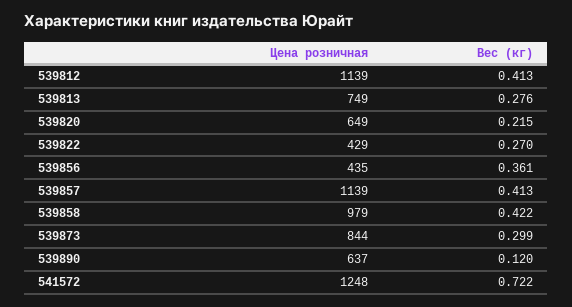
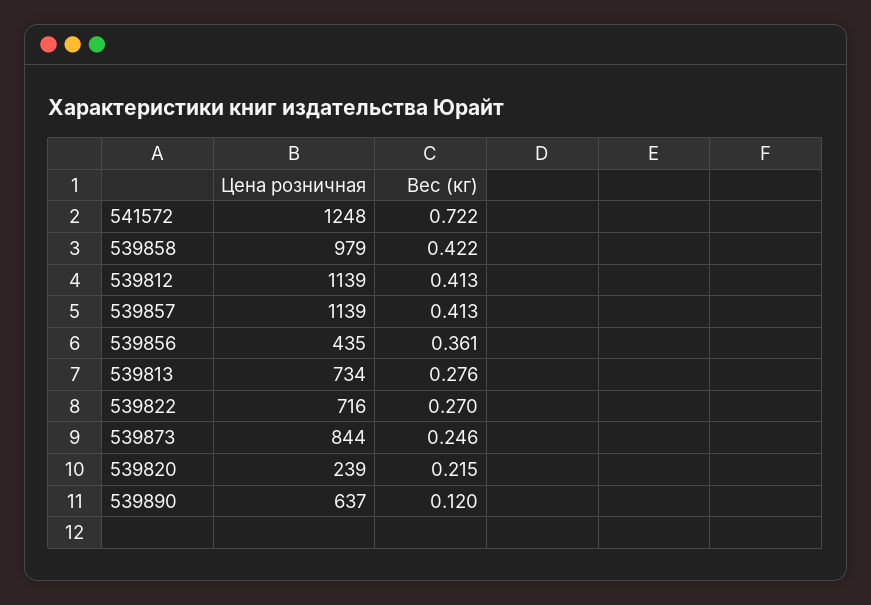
  {
    "Цена розничная": {
      "539812": 1139,
-     "539813": 749,
+     "539813": 734,
-     "539820": 649,
+     "539820": 239,
-     "539822": 429,
+     "539822": 716,
      "539856": 435,
      "539857": 1139,
      "539858": 979,
      "539873": 844,
      "539890": 637,
      "541572": 1248
    },
    "Вес (кг)": {
      "539812": 0.413,
      "539813": 0.276,
      "539820": 0.215,
      "539822": 0.27,
      "539856": 0.361,
      "539857": 0.413,
      "539858": 0.422,
-     "539873": 0.299,
+     "539873": 0.246,
      "539890": 0.12,
      "541572": 0.722
    }
  }

